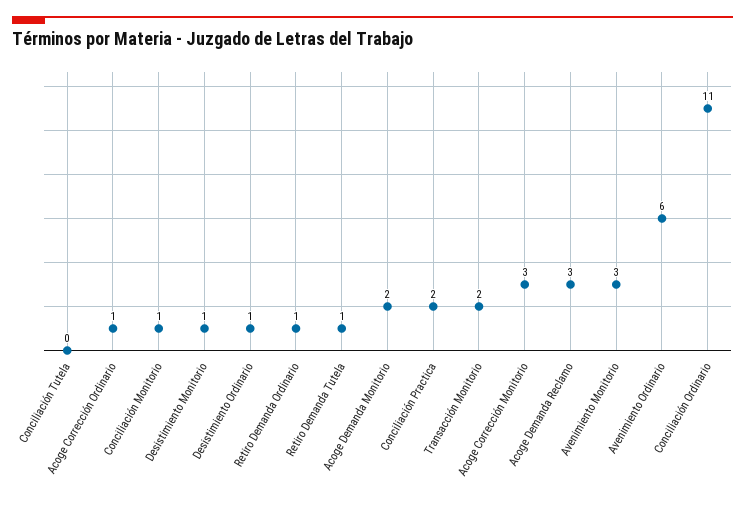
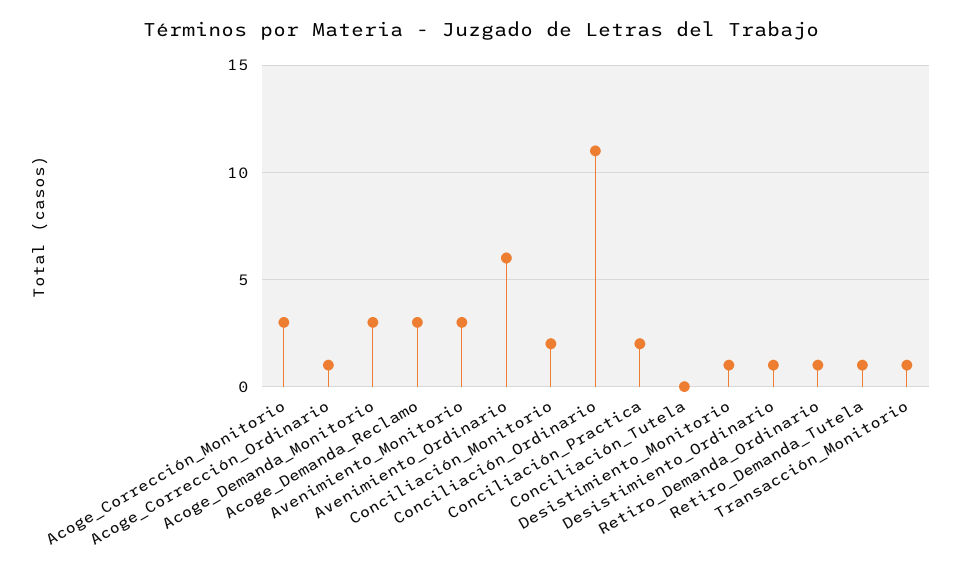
  {
    "Conciliación Tutela": 0,
    "Acoge Corrección Ordinario": 1,
-   "Conciliación Monitorio": 1,
+   "Conciliación Monitorio": 2,
    "Desistimiento Monitorio": 1,
    "Desistimiento Ordinario": 1,
    "Retiro Demanda Ordinario": 1,
    "Retiro Demanda Tutela": 1,
-   "Acoge Demanda Monitorio": 2,
+   "Acoge Demanda Monitorio": 3,
    "Conciliación Practica": 2,
-   "Transacción Monitorio": 2,
+   "Transacción Monitorio": 1,
    "Acoge Corrección Monitorio": 3,
    "Acoge Demanda Reclamo": 3,
    "Avenimiento Monitorio": 3,
    "Avenimiento Ordinario": 6,
    "Conciliación Ordinario": 11
  }

